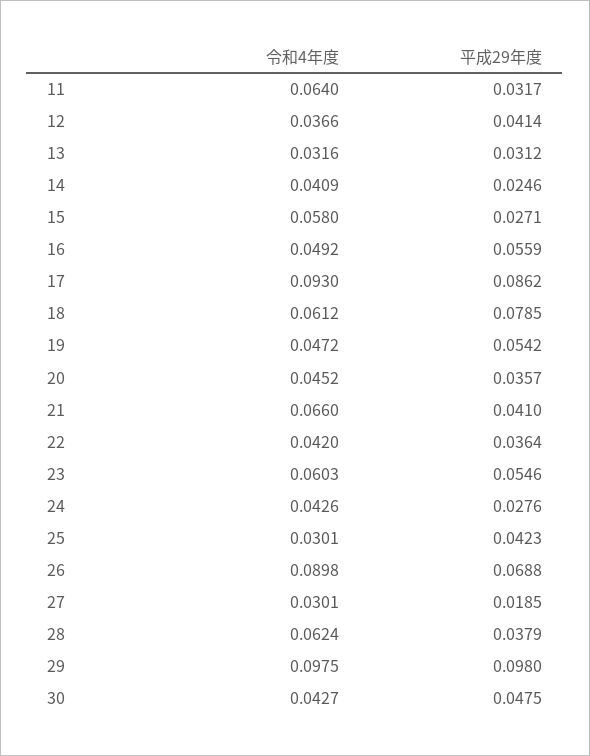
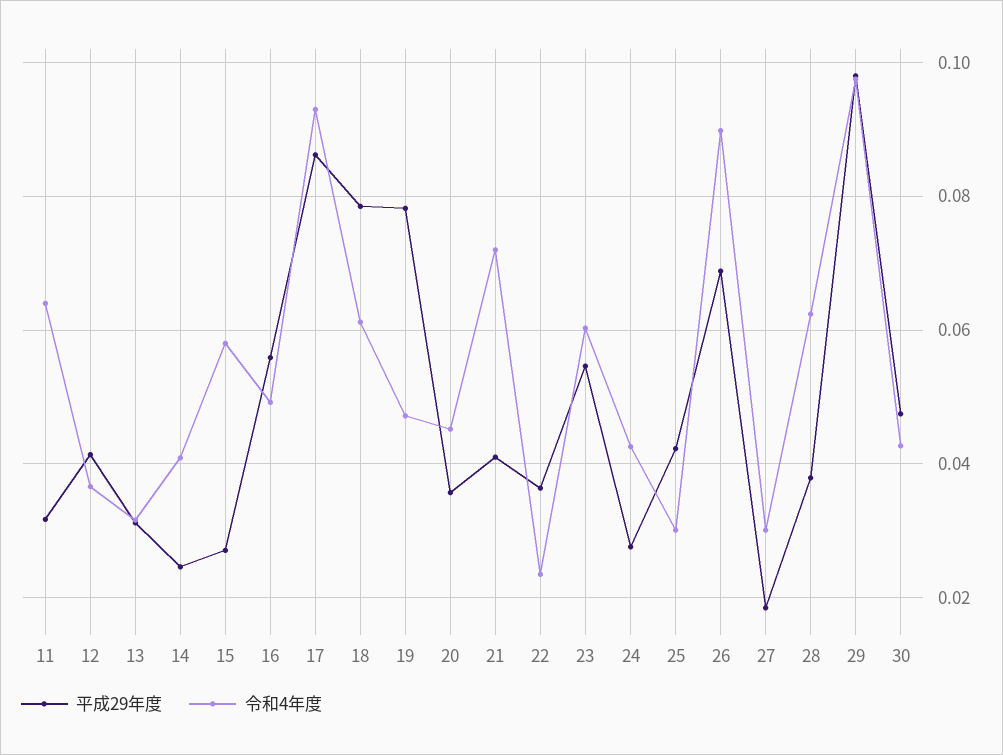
  {
    "令和4年度": {
      "11": 0.064,
      "12": 0.0366,
      "13": 0.0316,
      "14": 0.0409,
      "15": 0.058,
      "16": 0.0492,
      "17": 0.093,
      "18": 0.0612,
      "19": 0.0472,
      "20": 0.0452,
-     "21": 0.066,
+     "21": 0.072,
-     "22": 0.042,
+     "22": 0.024,
      "23": 0.0603,
      "24": 0.0426,
      "25": 0.0301,
      "26": 0.0898,
      "27": 0.0301,
      "28": 0.0624,
      "29": 0.0975,
      "30": 0.0427
    },
    "平成29年度": {
      "11": 0.0317,
      "12": 0.0414,
      "13": 0.0312,
      "14": 0.0246,
      "15": 0.0271,
      "16": 0.0559,
      "17": 0.0862,
      "18": 0.0785,
-     "19": 0.0542,
+     "19": 0.078,
      "20": 0.0357,
      "21": 0.041,
      "22": 0.0364,
      "23": 0.0546,
      "24": 0.0276,
      "25": 0.0423,
      "26": 0.0688,
      "27": 0.0185,
      "28": 0.0379,
      "29": 0.098,
      "30": 0.0475
    }
  }

